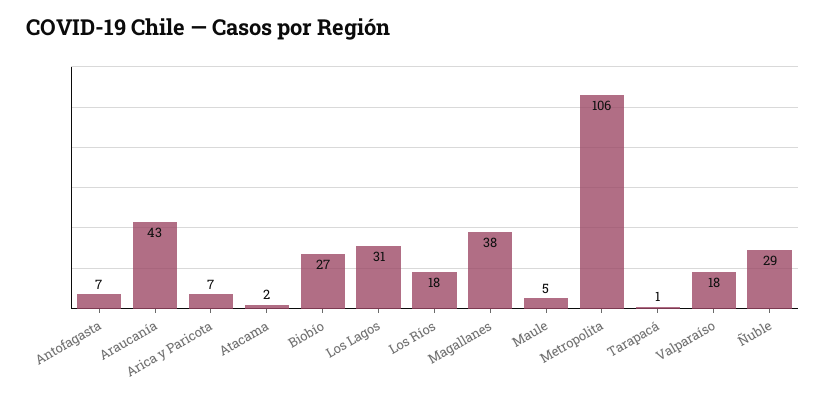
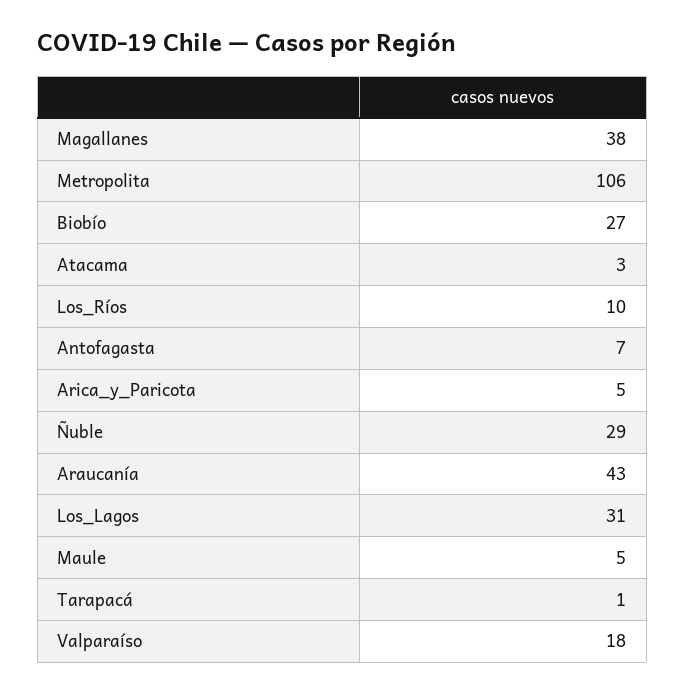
  {
    "Antofagasta": 7,
    "Araucanía": 43,
-   "Arica y Paricota": 7,
+   "Arica y Paricota": 5,
-   "Atacama": 2,
+   "Atacama": 3,
    "Biobío": 27,
    "Los Lagos": 31,
-   "Los Ríos": 18,
+   "Los Ríos": 10,
    "Magallanes": 38,
    "Maule": 5,
    "Metropolita": 106,
    "Tarapacá": 1,
    "Valparaíso": 18,
    "Ñuble": 29
  }

